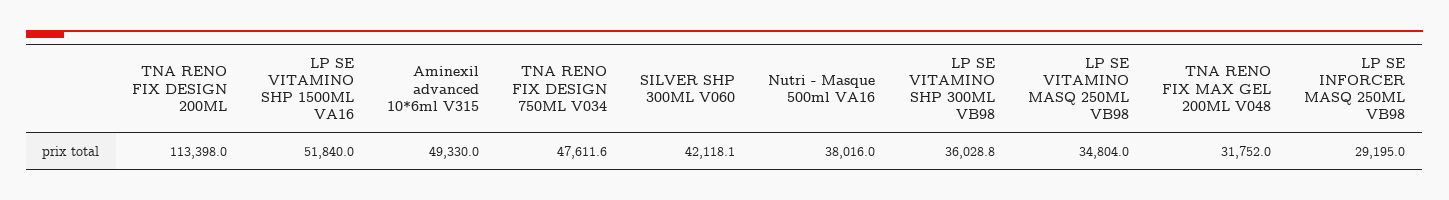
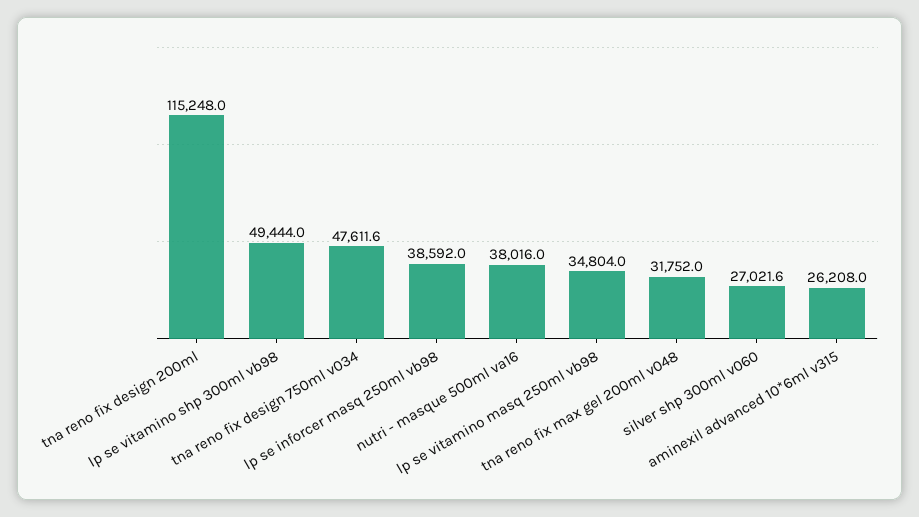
  {
-   "TNA RENO FIX DESIGN 200ML": 113398,
+   "TNA RENO FIX DESIGN 200ML": 115248,
-   "LP SE VITAMINO SHP 1500ML VA16": 51840,
-   "Aminexil advanced 10*6ml V315": 49330,
+   "Aminexil advanced 10*6ml V315": 26208,
    "TNA RENO FIX DESIGN 750ML V034": 47611.6,
-   "SILVER SHP 300ML V060": 42118.1,
+   "SILVER SHP 300ML V060": 27021.6,
    "Nutri - Masque 500ml VA16": 38016,
-   "LP SE VITAMINO SHP 300ML VB98": 36028.8,
+   "LP SE VITAMINO SHP 300ML VB98": 49444,
    "LP SE VITAMINO MASQ 250ML VB98": 34804,
    "TNA RENO FIX MAX GEL 200ML V048": 31752,
-   "LP SE INFORCER MASQ 250ML VB98": 29195
+   "LP SE INFORCER MASQ 250ML VB98": 38592
  }

